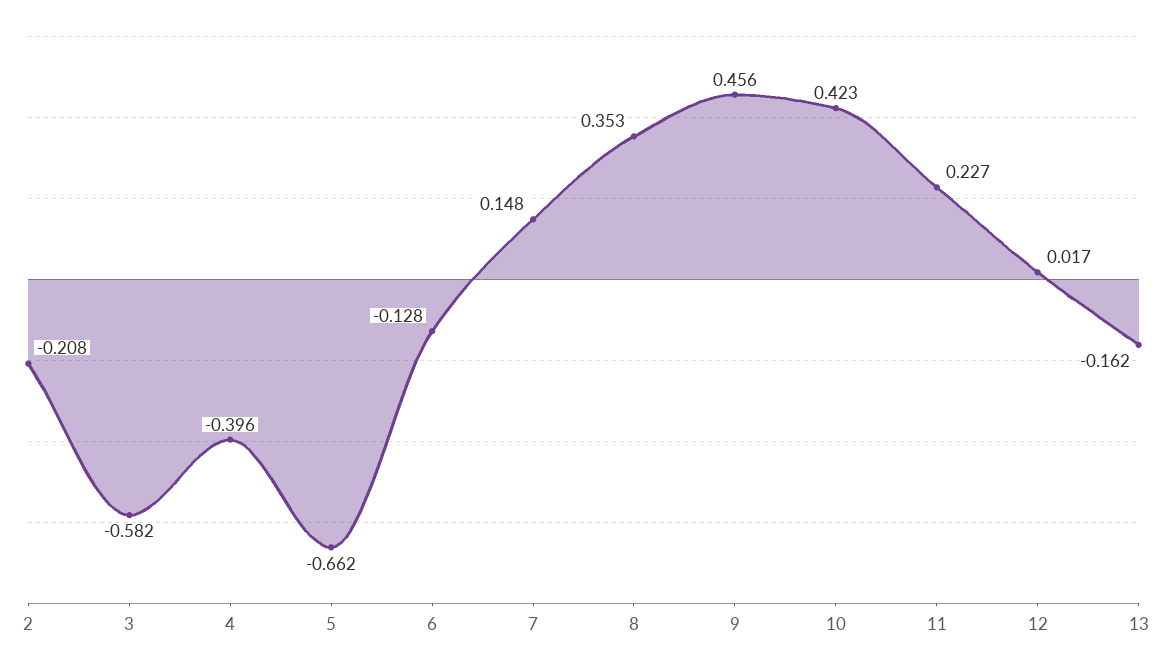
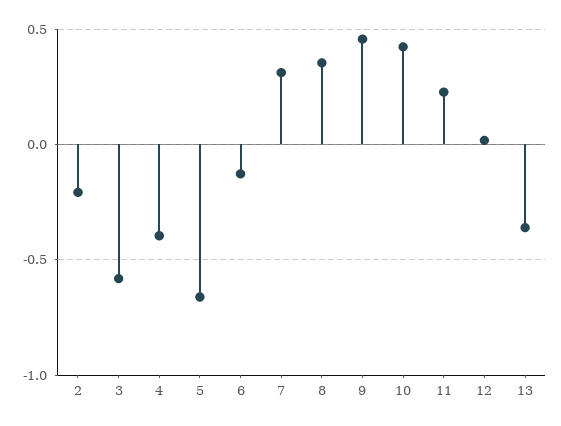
  {
    "2": -0.208,
    "3": -0.582,
    "4": -0.396,
    "5": -0.662,
    "6": -0.128,
-   "7": 0.148,
+   "7": 0.3,
    "8": 0.353,
    "9": 0.456,
    "10": 0.423,
    "11": 0.227,
    "12": 0.017,
-   "13": -0.162
+   "13": -0.35
  }

